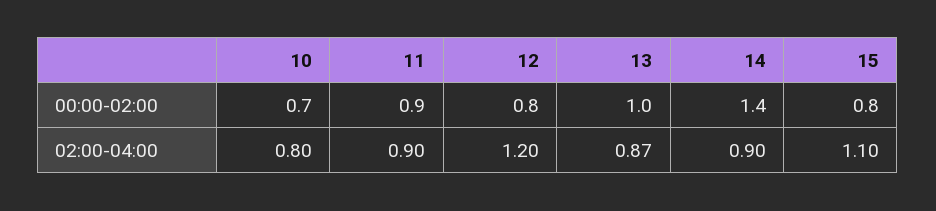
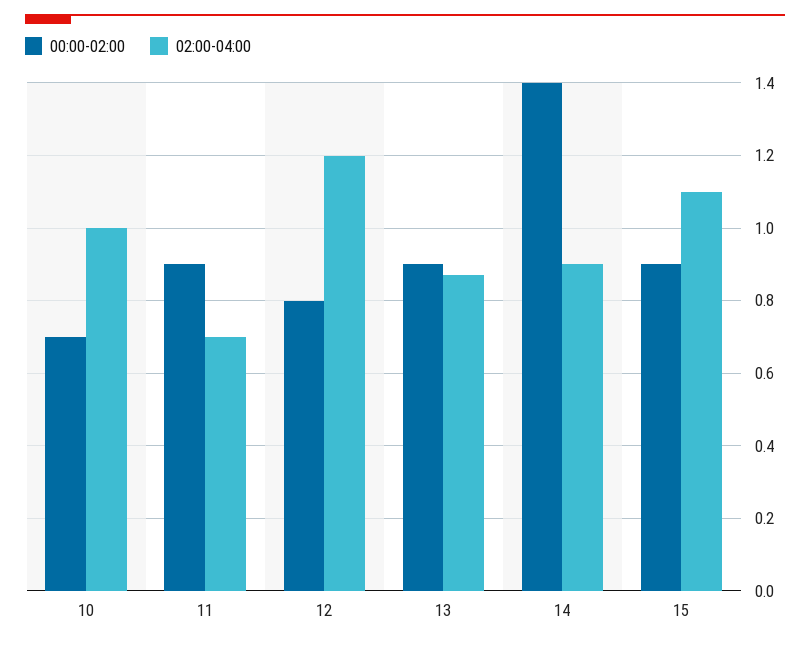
  {
    "00:00-02:00": {
      "10": 0.7,
      "11": 0.9,
      "12": 0.8,
-     "13": 1,
+     "13": 0.9,
      "14": 1.4,
-     "15": 0.8
+     "15": 0.9
    },
    "02:00-04:00": {
-     "10": 0.8,
+     "10": 1,
-     "11": 0.9,
+     "11": 0.7,
      "12": 1.2,
      "13": 0.87,
      "14": 0.9,
      "15": 1.1
    }
  }

